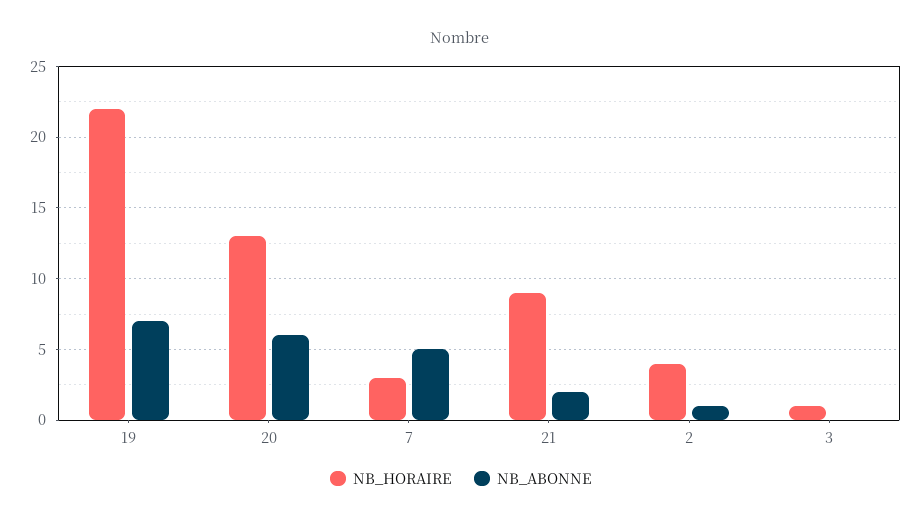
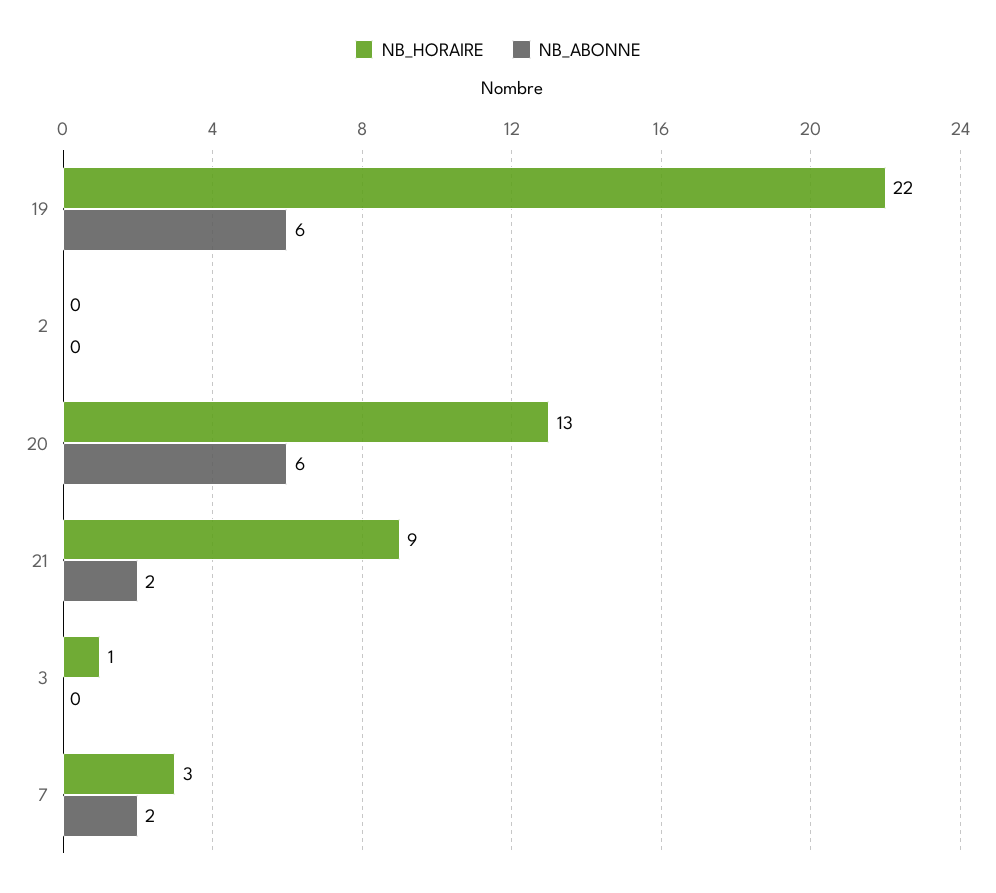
  {
    "NB_HORAIRE": {
      "19": 22,
      "20": 13,
      "7": 3,
      "21": 9,
-     "2": 4,
+     "2": 0,
      "3": 1
    },
    "NB_ABONNE": {
-     "19": 7,
+     "19": 6,
      "20": 6,
-     "7": 5,
+     "7": 2,
      "21": 2,
-     "2": 1,
+     "2": 0,
      "3": 0
    }
  }

